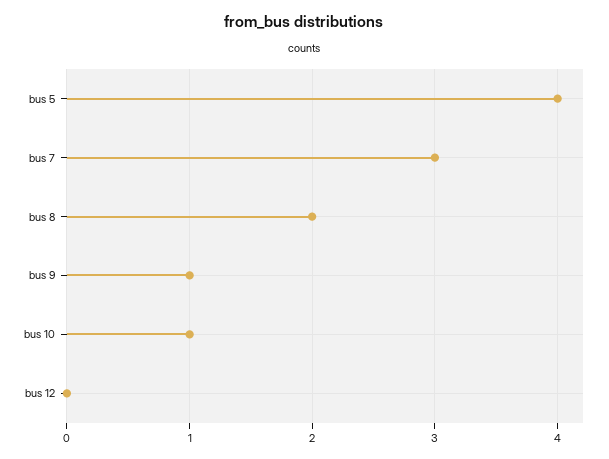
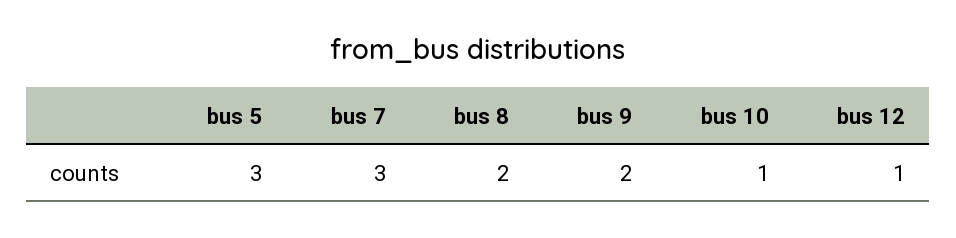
  {
-   "bus 5": 4,
+   "bus 5": 3,
    "bus 7": 3,
    "bus 8": 2,
-   "bus 9": 1,
+   "bus 9": 2,
    "bus 10": 1,
-   "bus 12": 0
+   "bus 12": 1
  }

